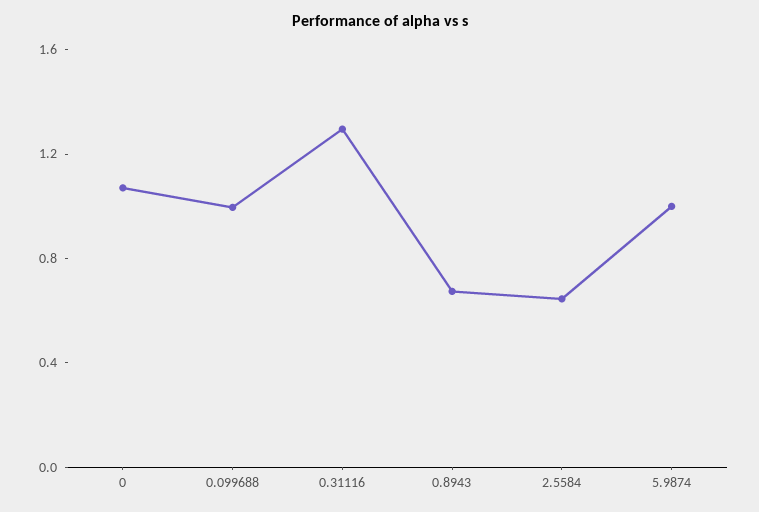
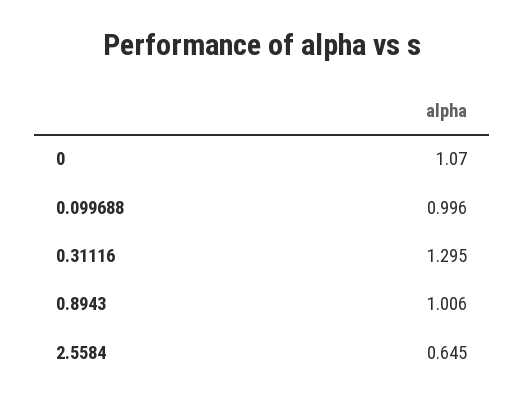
  {
    "0": 1.07,
    "0.099688": 0.996,
    "0.31116": 1.295,
-   "0.8943": 0.7,
+   "0.8943": 1.006,
-   "2.5584": 0.645,
+   "2.5584": 0.645
-   "5.9874": 1
  }

